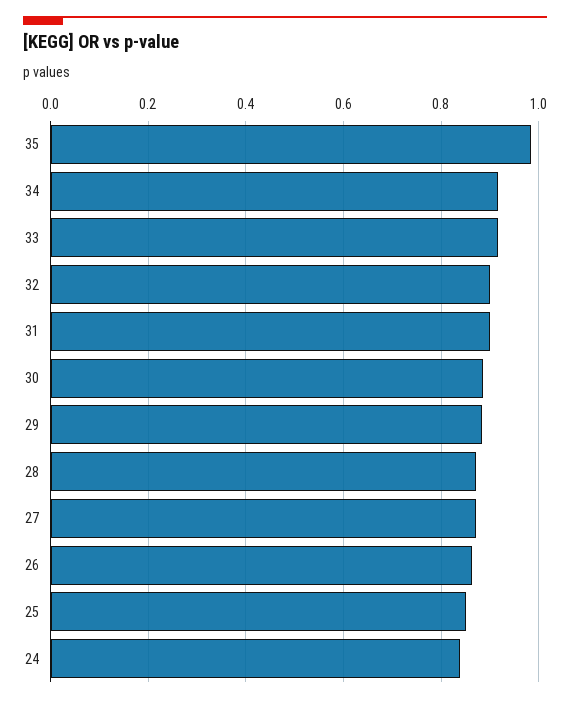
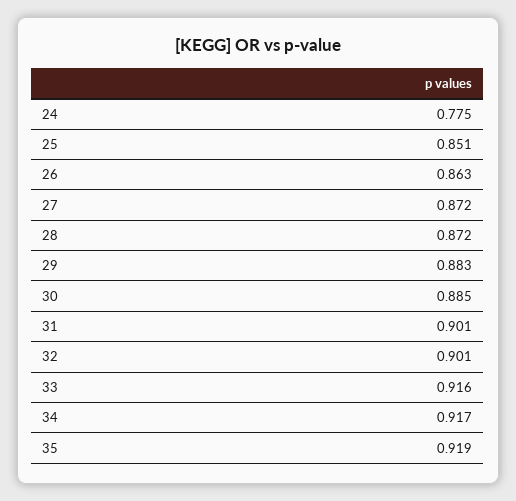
  {
-   "35": 0.98,
+   "35": 0.919,
    "34": 0.917,
    "33": 0.916,
    "32": 0.901,
    "31": 0.901,
    "30": 0.885,
    "29": 0.883,
    "28": 0.872,
    "27": 0.872,
    "26": 0.863,
    "25": 0.851,
-   "24": 0.84
+   "24": 0.775
  }

